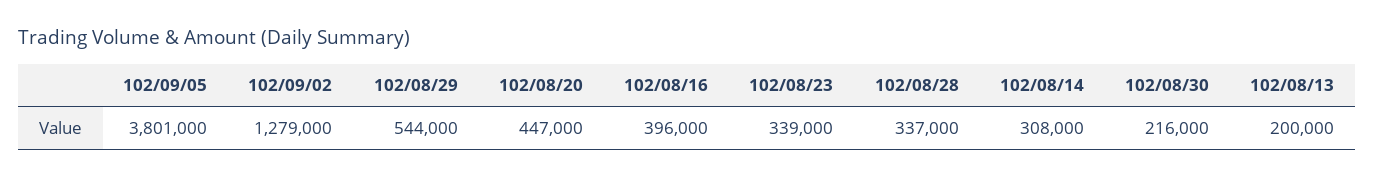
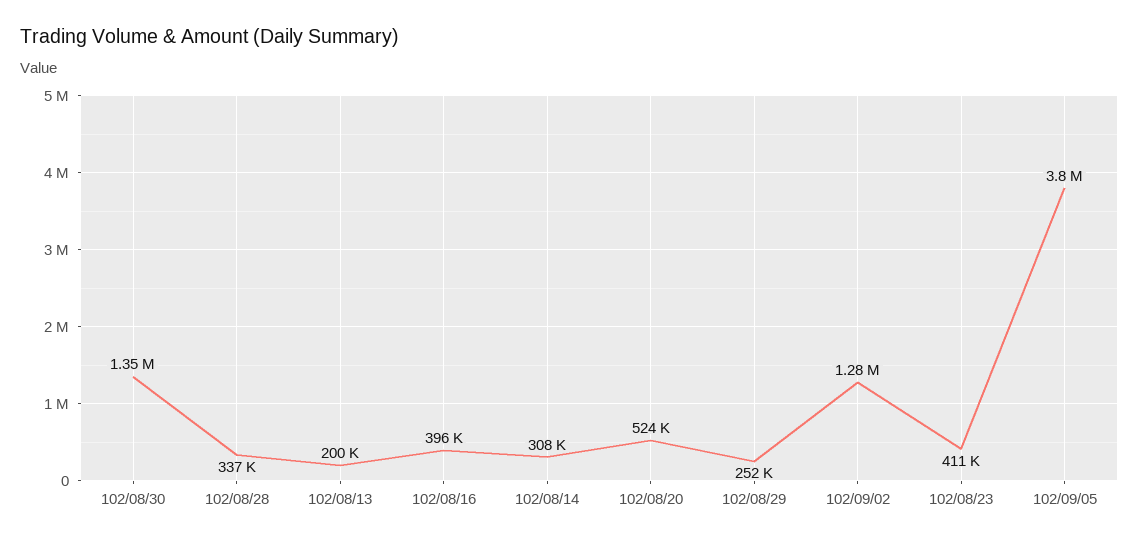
  {
    "102/09/05": 3801000,
    "102/09/02": 1279000,
-   "102/08/29": 544000,
+   "102/08/29": 252000,
-   "102/08/20": 447000,
+   "102/08/20": 524000,
    "102/08/16": 396000,
-   "102/08/23": 339000,
+   "102/08/23": 411000,
    "102/08/28": 337000,
    "102/08/14": 308000,
-   "102/08/30": 216000,
+   "102/08/30": 1350000,
    "102/08/13": 200000
  }

